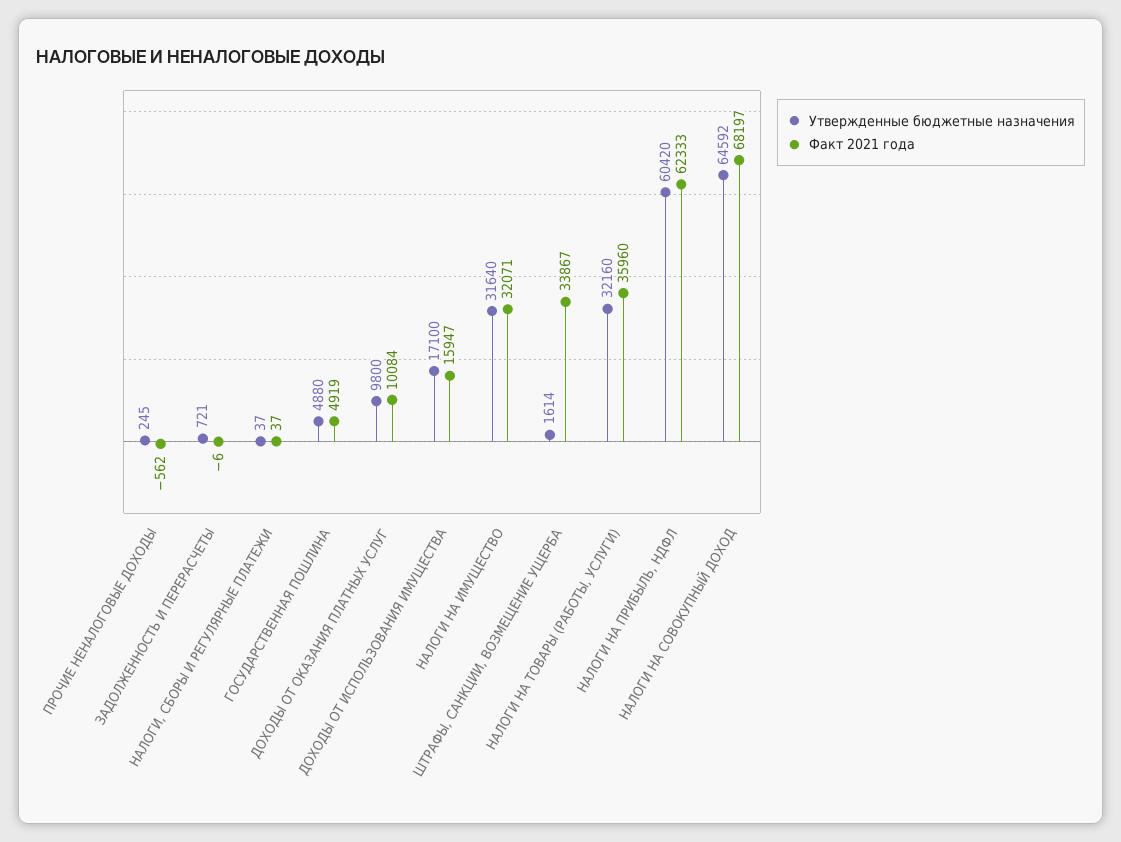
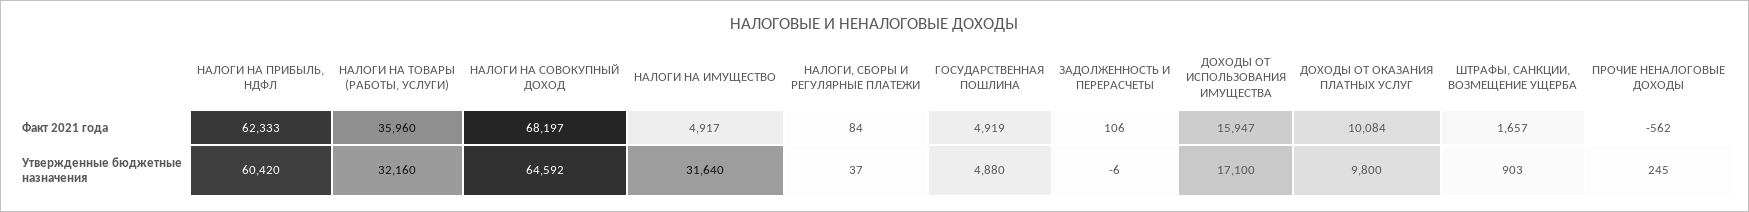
  {
    "Утвержденные бюджетные назначения": {
      "ПРОЧИЕ НЕНАЛОГОВЫЕ ДОХОДЫ": 245,
-     "ЗАДОЛЖЕННОСТЬ И ПЕРЕРАСЧЕТЫ": 721,
+     "ЗАДОЛЖЕННОСТЬ И ПЕРЕРАСЧЕТЫ": -6,
      "НАЛОГИ, СБОРЫ И РЕГУЛЯРНЫЕ ПЛАТЕЖИ": 37,
      "ГОСУДАРСТВЕННАЯ ПОШЛИНА": 4880,
      "ДОХОДЫ ОТ ОКАЗАНИЯ ПЛАТНЫХ УСЛУГ": 9800,
      "ДОХОДЫ ОТ ИСПОЛЬЗОВАНИЯ ИМУЩЕСТВА": 17100,
      "НАЛОГИ НА ИМУЩЕСТВО": 31640,
-     "ШТРАФЫ, САНКЦИИ, ВОЗМЕЩЕНИЕ УЩЕРБА": 1614,
+     "ШТРАФЫ, САНКЦИИ, ВОЗМЕЩЕНИЕ УЩЕРБА": 903,
      "НАЛОГИ НА ТОВАРЫ (РАБОТЫ, УСЛУГИ)": 32160,
      "НАЛОГИ НА ПРИБЫЛЬ, НДФЛ": 60420,
      "НАЛОГИ НА СОВОКУПНЫЙ ДОХОД": 64592
    },
    "Факт 2021 года": {
      "ПРОЧИЕ НЕНАЛОГОВЫЕ ДОХОДЫ": -562,
-     "ЗАДОЛЖЕННОСТЬ И ПЕРЕРАСЧЕТЫ": -6,
+     "ЗАДОЛЖЕННОСТЬ И ПЕРЕРАСЧЕТЫ": 106,
-     "НАЛОГИ, СБОРЫ И РЕГУЛЯРНЫЕ ПЛАТЕЖИ": 37,
+     "НАЛОГИ, СБОРЫ И РЕГУЛЯРНЫЕ ПЛАТЕЖИ": 84,
      "ГОСУДАРСТВЕННАЯ ПОШЛИНА": 4919,
      "ДОХОДЫ ОТ ОКАЗАНИЯ ПЛАТНЫХ УСЛУГ": 10084,
      "ДОХОДЫ ОТ ИСПОЛЬЗОВАНИЯ ИМУЩЕСТВА": 15947,
-     "НАЛОГИ НА ИМУЩЕСТВО": 32071,
+     "НАЛОГИ НА ИМУЩЕСТВО": 4917,
-     "ШТРАФЫ, САНКЦИИ, ВОЗМЕЩЕНИЕ УЩЕРБА": 33867,
+     "ШТРАФЫ, САНКЦИИ, ВОЗМЕЩЕНИЕ УЩЕРБА": 1657,
      "НАЛОГИ НА ТОВАРЫ (РАБОТЫ, УСЛУГИ)": 35960,
      "НАЛОГИ НА ПРИБЫЛЬ, НДФЛ": 62333,
      "НАЛОГИ НА СОВОКУПНЫЙ ДОХОД": 68197
    }
  }

